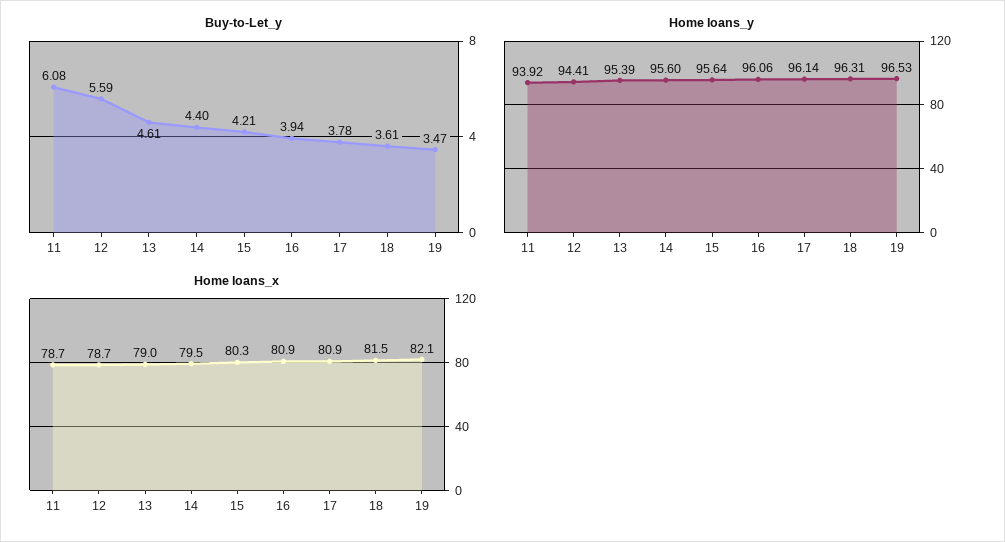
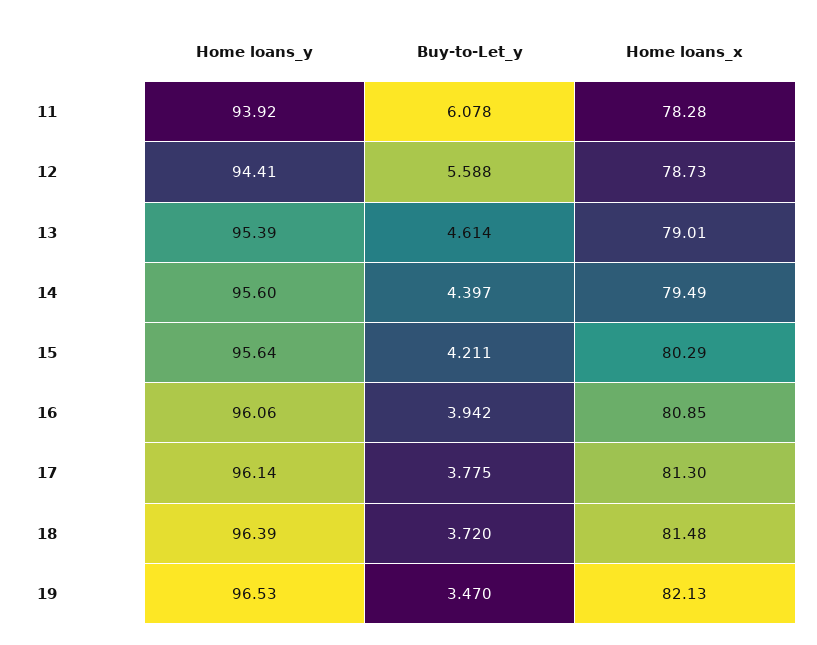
  {
    "Buy-to-Let_y": {
      "11": 6.078,
      "12": 5.588,
      "13": 4.614,
      "14": 4.397,
      "15": 4.211,
      "16": 3.942,
      "17": 3.775,
-     "18": 3.61,
+     "18": 3.72,
      "19": 3.47
    },
    "Home loans_y": {
      "11": 93.92,
      "12": 94.41,
      "13": 95.39,
      "14": 95.6,
      "15": 95.64,
      "16": 96.06,
      "17": 96.14,
-     "18": 96.31,
+     "18": 96.39,
      "19": 96.53
    },
    "Home loans_x": {
-     "11": 78.7,
+     "11": 78.28,
      "12": 78.73,
      "13": 79.01,
      "14": 79.49,
      "15": 80.29,
      "16": 80.85,
-     "17": 80.9,
+     "17": 81.3,
      "18": 81.48,
      "19": 82.13
    }
  }

